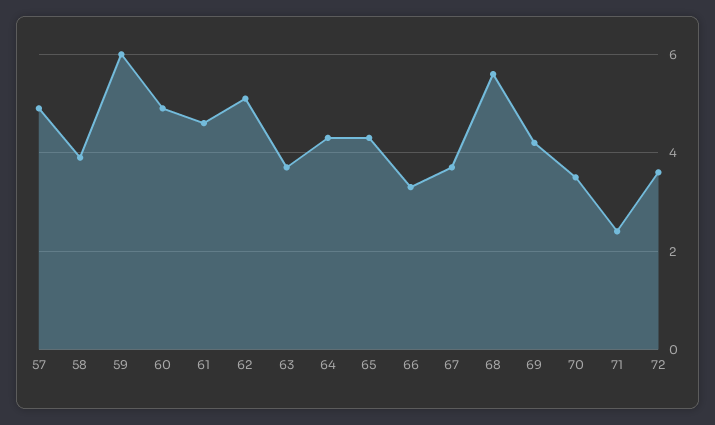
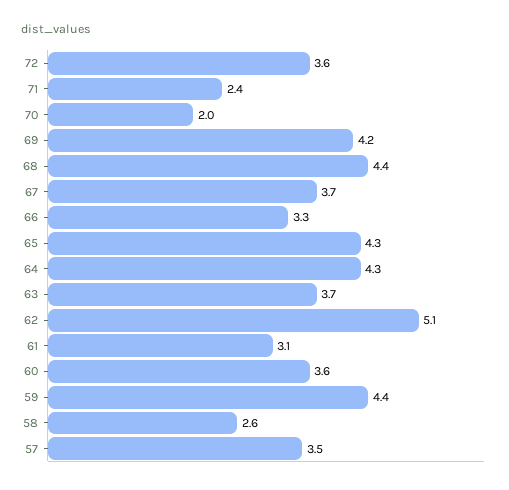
  {
-   "57": 5,
+   "57": 3.5,
-   "58": 4,
+   "58": 2.6,
-   "59": 6,
+   "59": 4.4,
-   "60": 5,
+   "60": 3.6,
-   "61": 4.5,
+   "61": 3.1,
    "62": 5.1,
    "63": 3.7,
    "64": 4.3,
    "65": 4.3,
    "66": 3.3,
    "67": 3.7,
-   "68": 5.5,
+   "68": 4.4,
    "69": 4.2,
-   "70": 3.5,
+   "70": 2,
    "71": 2.4,
    "72": 3.6
  }

